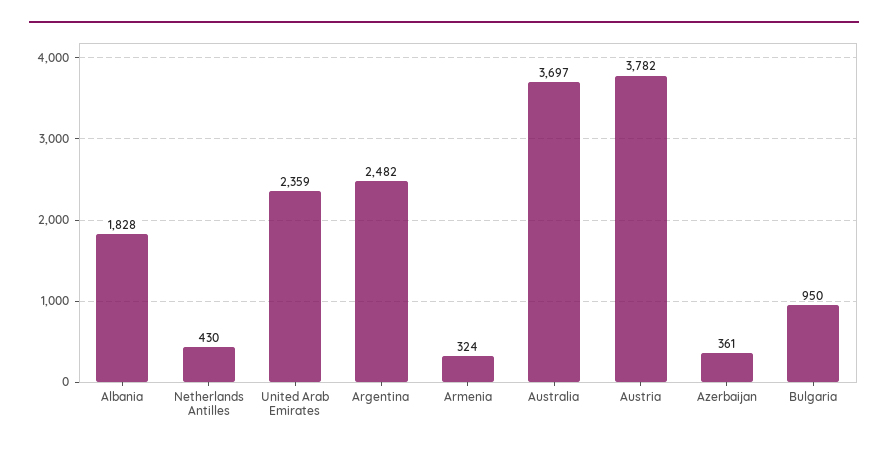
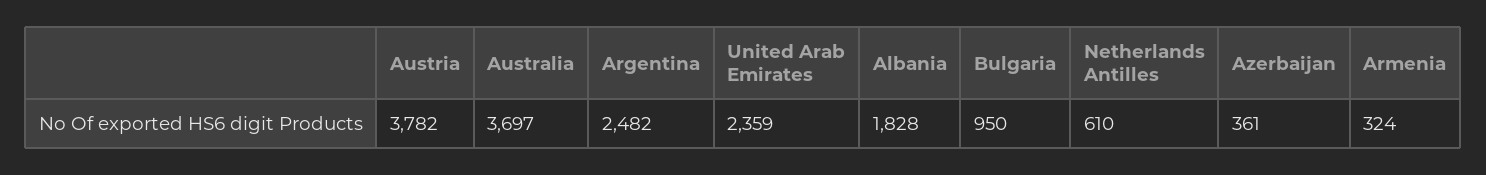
  {
    "Albania": 1828,
-   "Netherlands Antilles": 430,
+   "Netherlands Antilles": 610,
    "United Arab Emirates": 2359,
    "Argentina": 2482,
    "Armenia": 324,
    "Australia": 3697,
    "Austria": 3782,
    "Azerbaijan": 361,
    "Bulgaria": 950
  }

